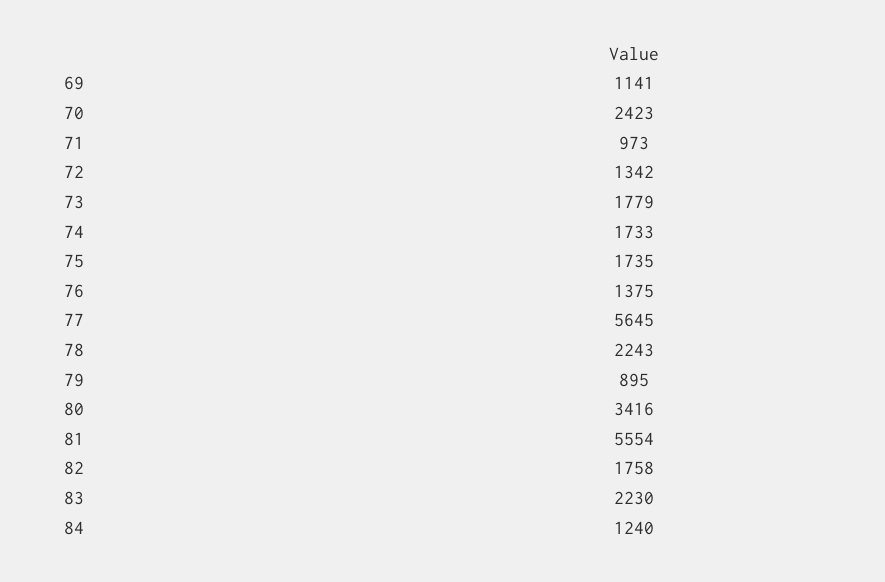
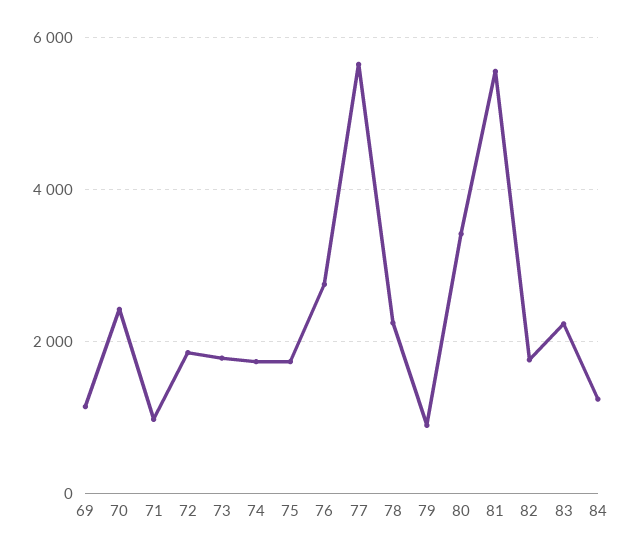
  {
    "69": 1141,
    "70": 2423,
    "71": 973,
-   "72": 1342,
+   "72": 1800,
    "73": 1779,
    "74": 1733,
    "75": 1735,
-   "76": 1375,
+   "76": 2800,
    "77": 5645,
    "78": 2243,
    "79": 895,
    "80": 3416,
    "81": 5554,
    "82": 1758,
    "83": 2230,
    "84": 1240
  }

